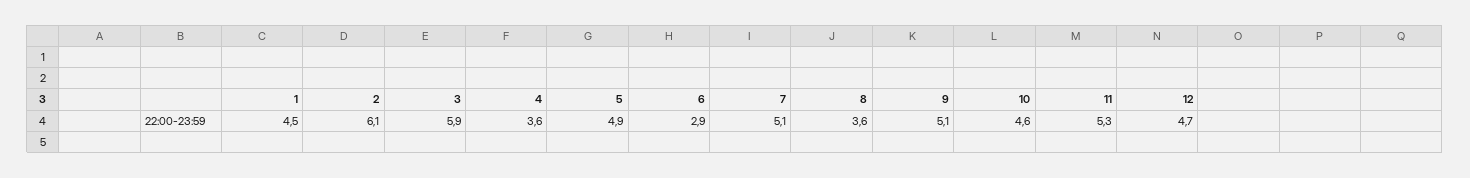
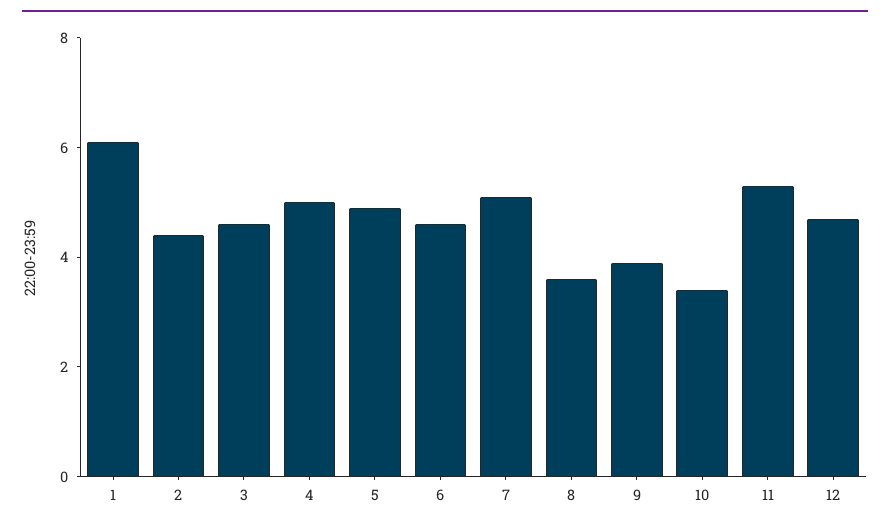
  {
-   "1": 4.5,
+   "1": 6,
-   "2": 6.1,
+   "2": 4.5,
-   "3": 5.9,
+   "3": 4.5,
-   "4": 3.6,
+   "4": 5,
    "5": 4.9,
-   "6": 2.9,
+   "6": 4.5,
    "7": 5.1,
    "8": 3.6,
-   "9": 5.1,
+   "9": 4,
-   "10": 4.6,
+   "10": 3.5,
    "11": 5.3,
    "12": 4.7
  }

